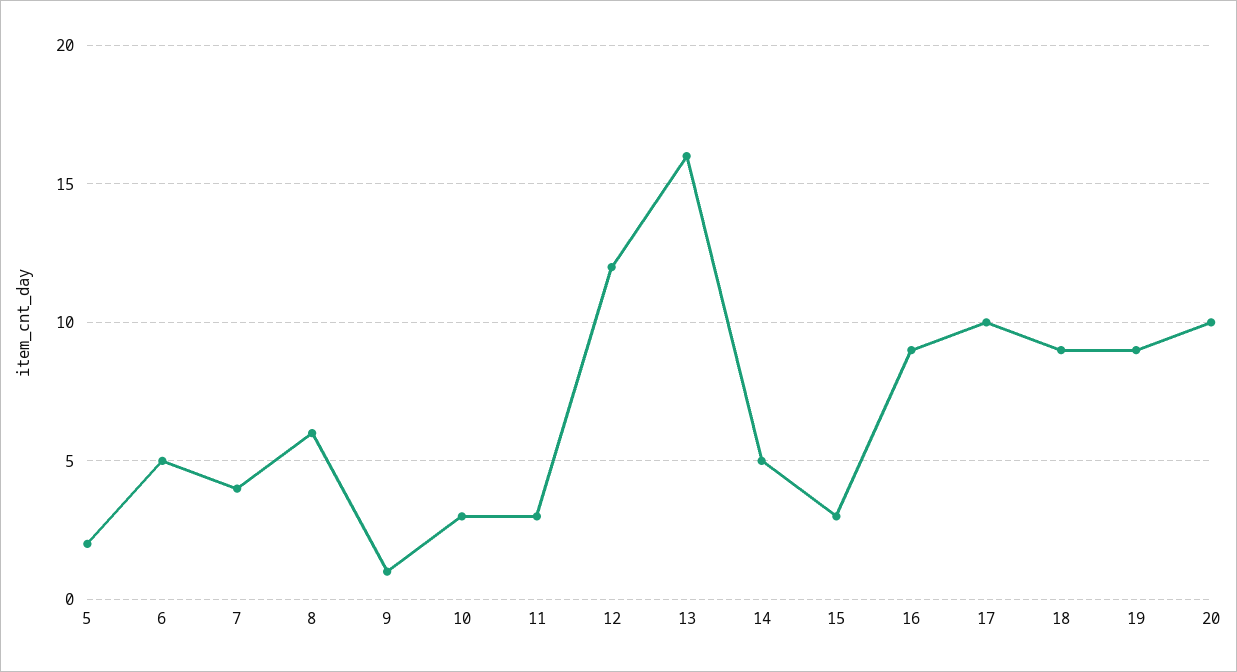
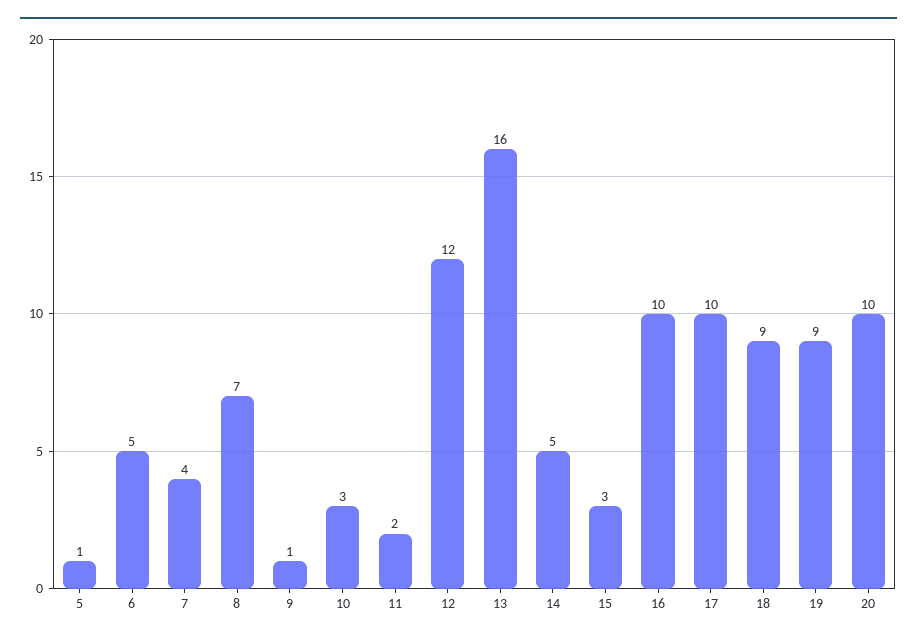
  {
-   "5": 2,
+   "5": 1,
    "6": 5,
    "7": 4,
-   "8": 6,
+   "8": 7,
    "9": 1,
    "10": 3,
-   "11": 3,
+   "11": 2,
    "12": 12,
    "13": 16,
    "14": 5,
    "15": 3,
-   "16": 9,
+   "16": 10,
    "17": 10,
    "18": 9,
    "19": 9,
    "20": 10
  }

